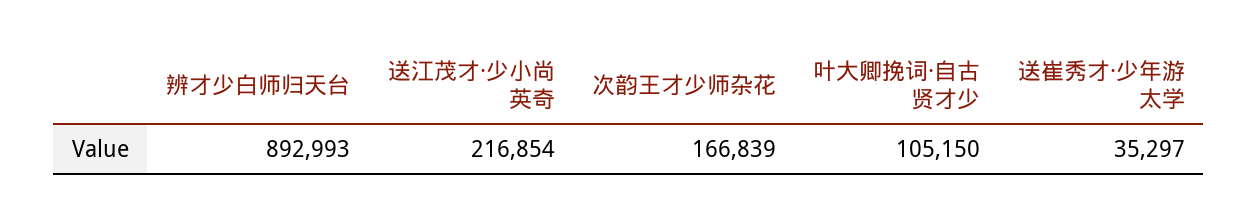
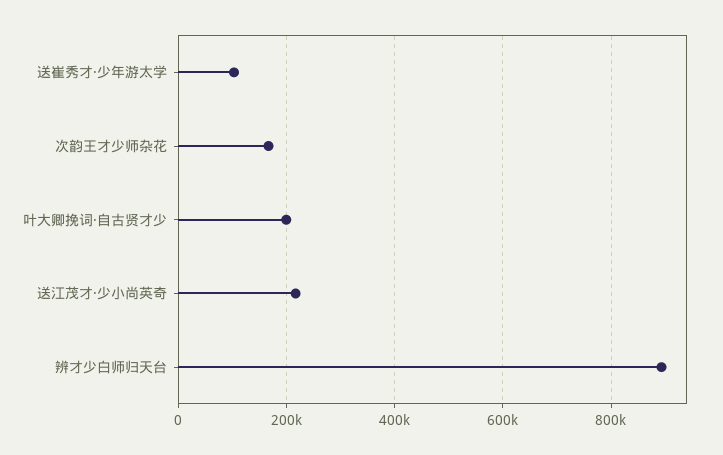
  {
    "辨才少白师归天台": 892993,
    "送江茂才·少小尚英奇": 216854,
    "次韵王才少师杂花": 166839,
-   "叶大卿挽词·自古贤才少": 105150,
+   "叶大卿挽词·自古贤才少": 200000,
-   "送崔秀才·少年游太学": 35297
+   "送崔秀才·少年游太学": 100000
  }

